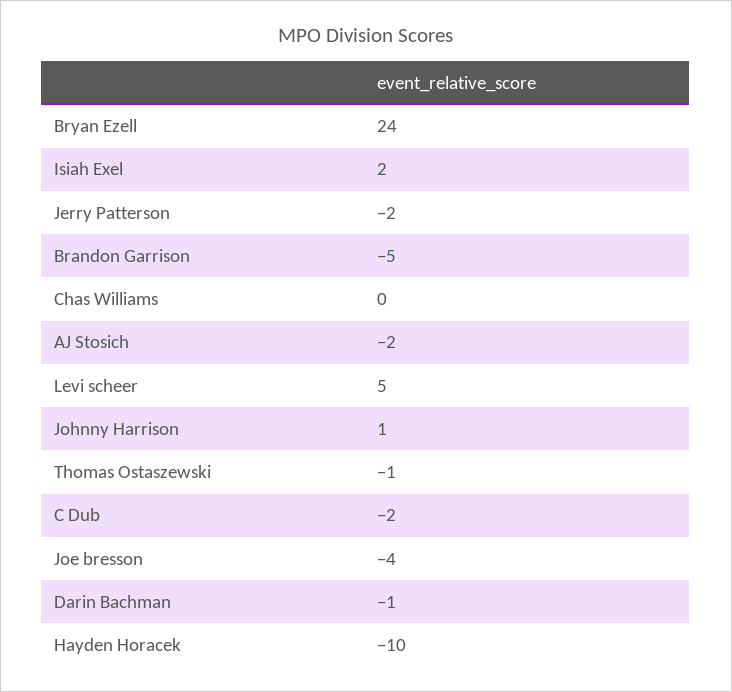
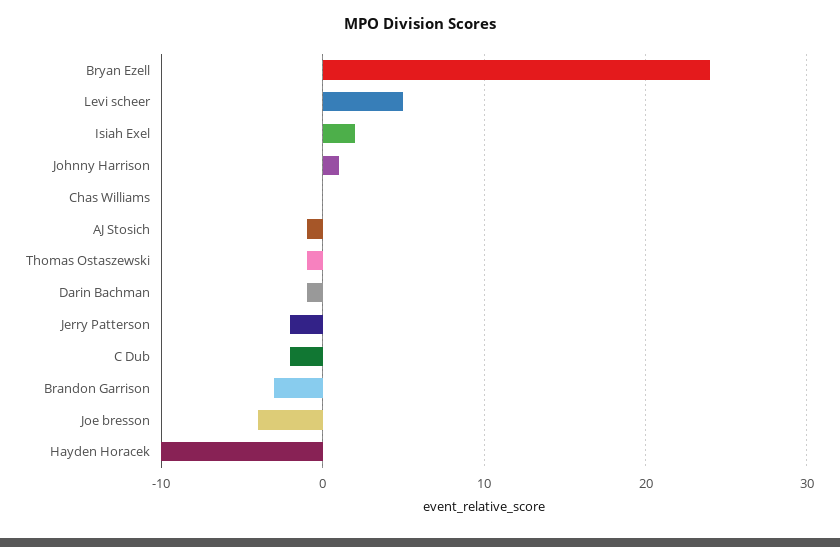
  {
    "Bryan Ezell": 24,
    "Isiah Exel": 2,
    "Jerry Patterson": -2,
-   "Brandon Garrison": -5,
+   "Brandon Garrison": -3,
    "Chas Williams": 0,
-   "AJ Stosich": -2,
+   "AJ Stosich": -1,
    "Levi scheer": 5,
    "Johnny Harrison": 1,
    "Thomas Ostaszewski": -1,
    "C Dub": -2,
    "Joe bresson": -4,
    "Darin Bachman": -1,
    "Hayden Horacek": -10
  }

